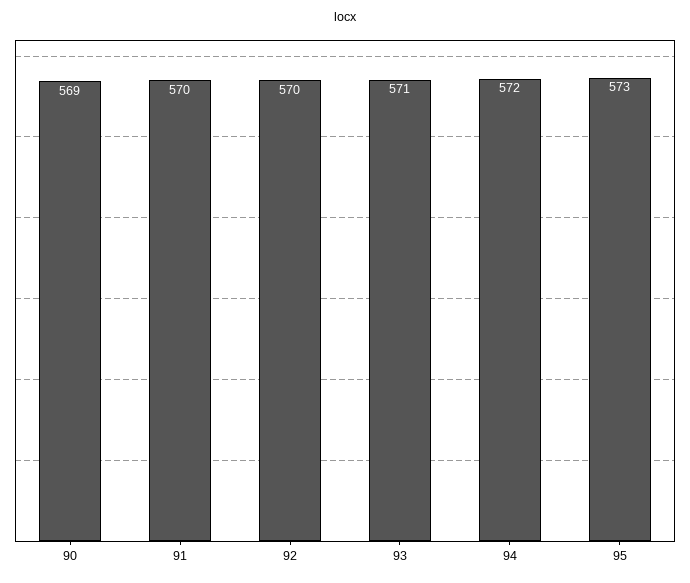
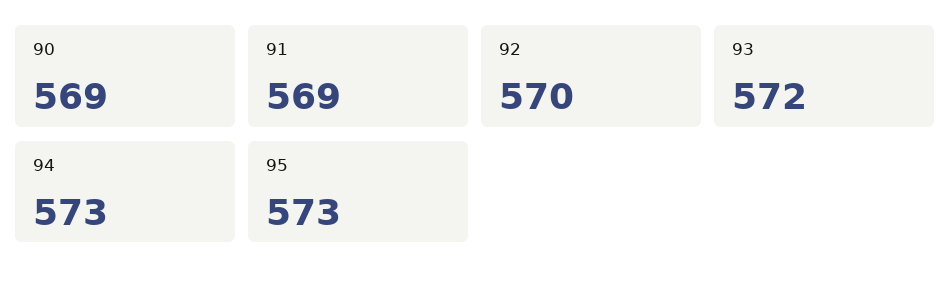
  {
    "90": 569,
-   "91": 570,
+   "91": 569,
    "92": 570,
-   "93": 571,
+   "93": 572,
-   "94": 572,
+   "94": 573,
    "95": 573
  }

